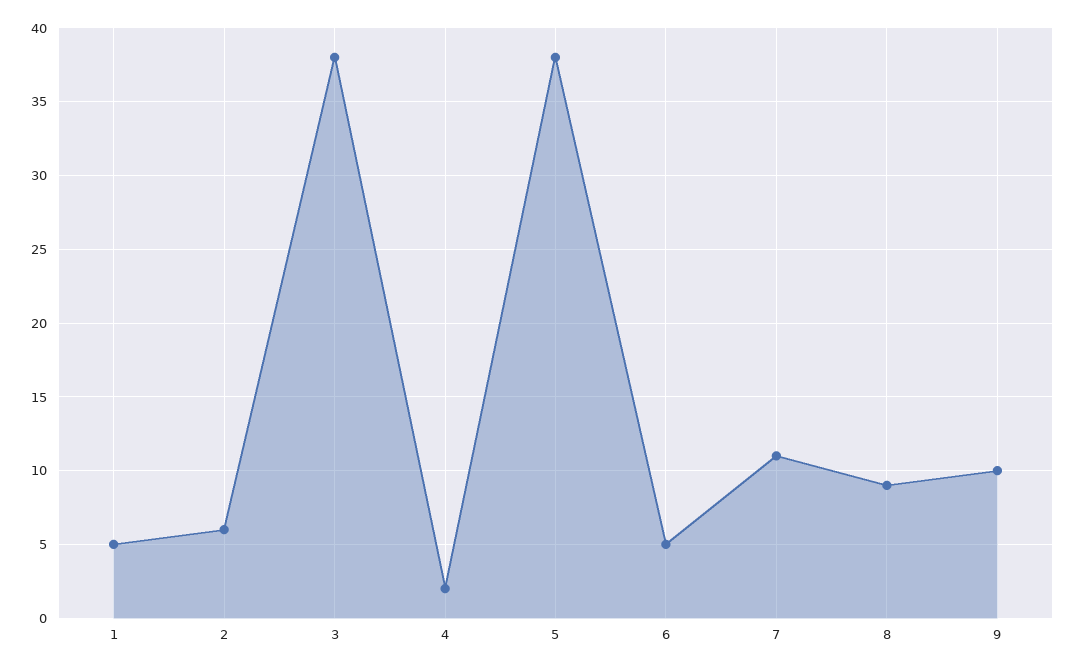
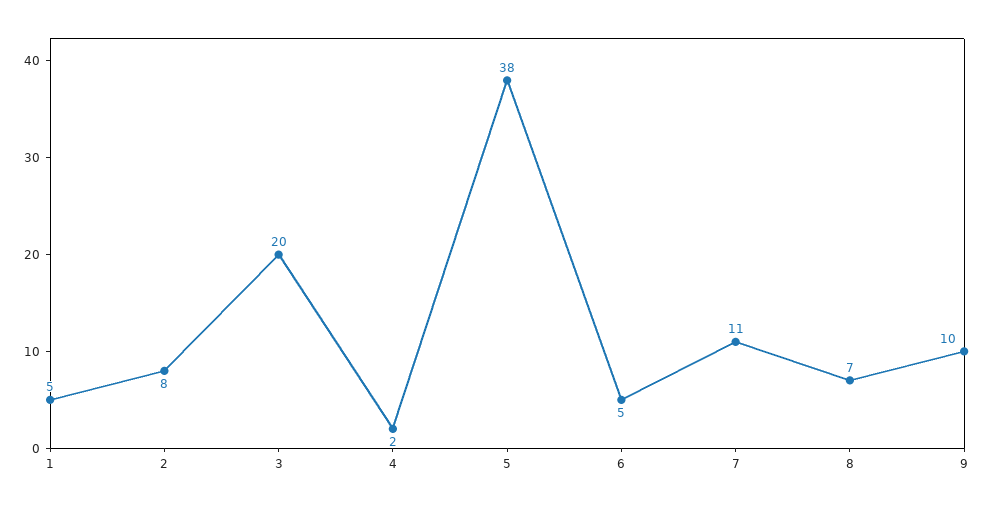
  {
    "1": 5,
-   "2": 6,
+   "2": 8,
-   "3": 38,
+   "3": 20,
    "4": 2,
    "5": 38,
    "6": 5,
    "7": 11,
-   "8": 9,
+   "8": 7,
    "9": 10
  }

